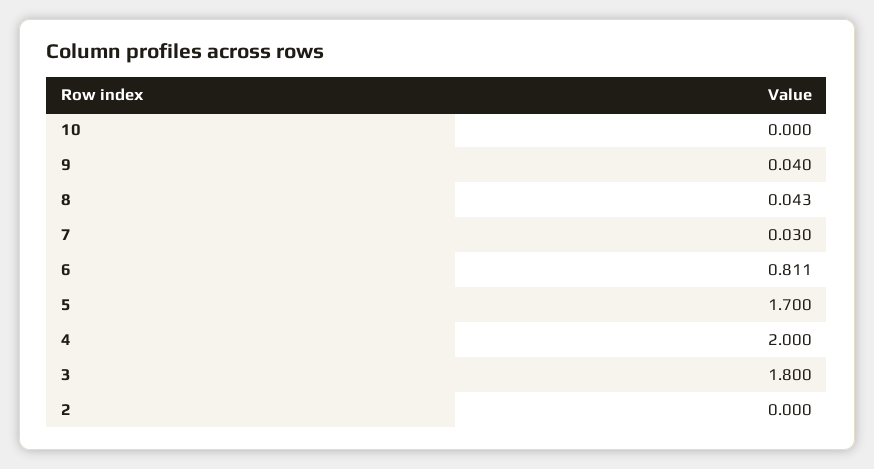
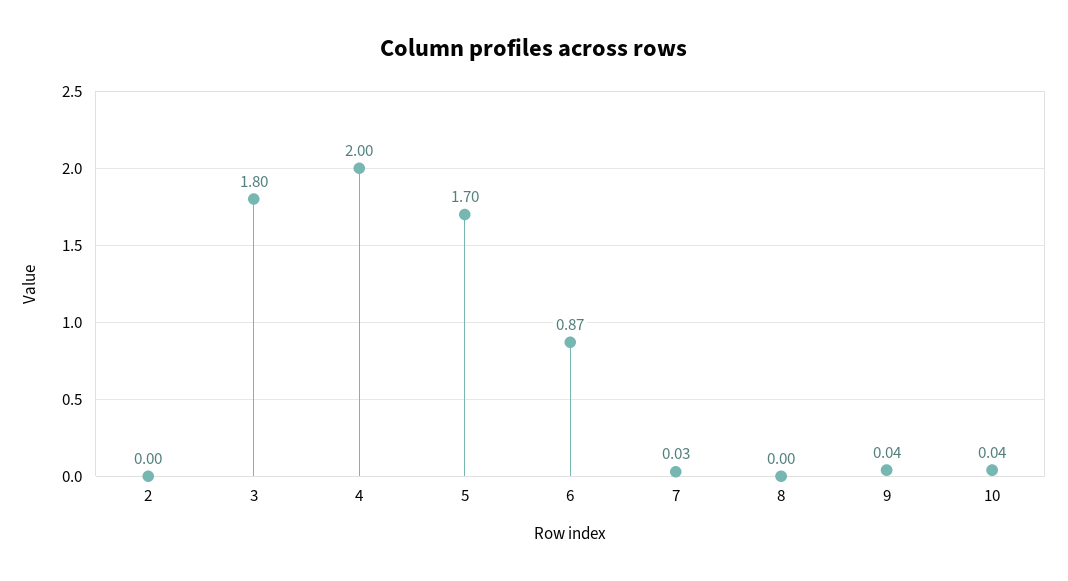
  {
-   "10": 0,
+   "10": 0.04,
    "9": 0.04,
-   "8": 0.043,
+   "8": 0,
    "7": 0.03,
-   "6": 0.811,
+   "6": 0.87,
    "5": 1.7,
    "4": 2,
    "3": 1.8,
    "2": 0
  }

